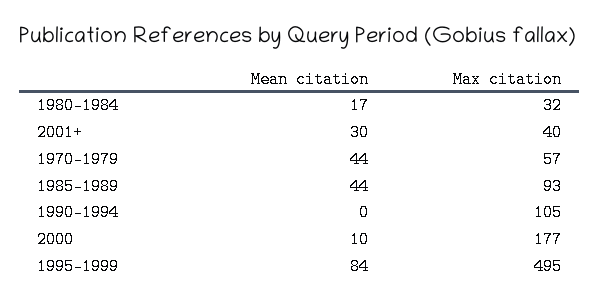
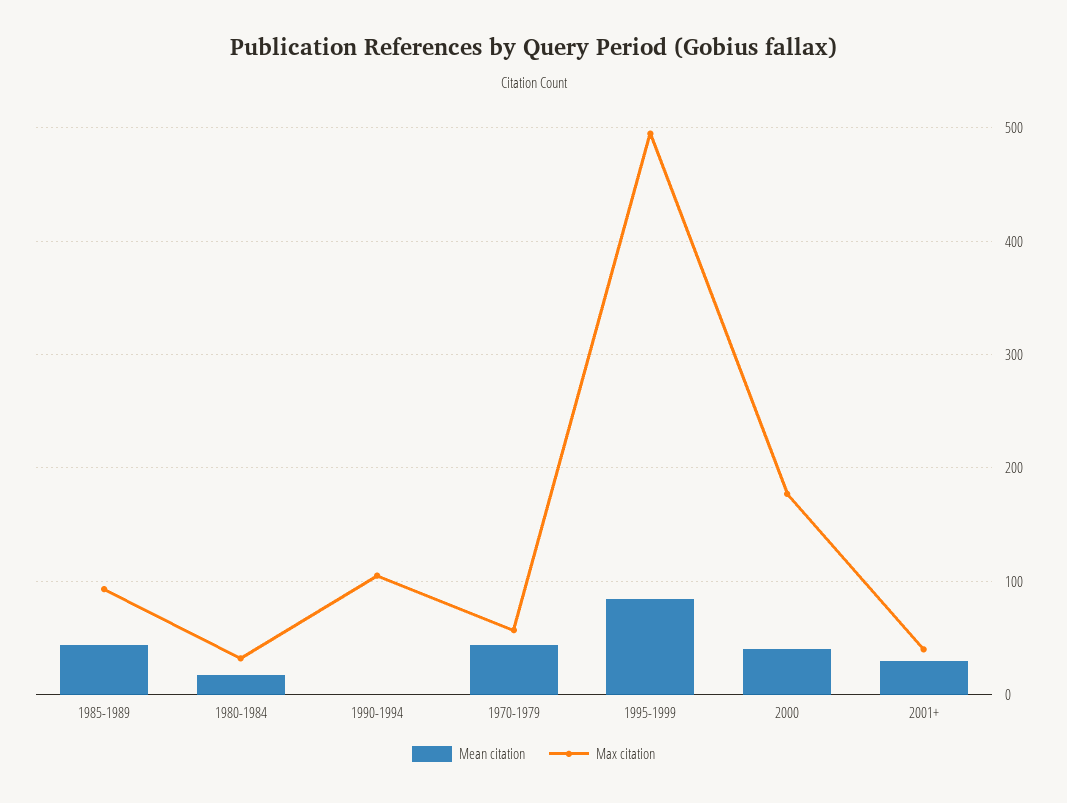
  {
    "Mean citation": {
      "1980-1984": 17,
      "2001+": 30,
      "1970-1979": 44,
      "1985-1989": 44,
      "1990-1994": 0,
-     "2000": 10,
+     "2000": 40,
      "1995-1999": 84
    },
    "Max citation": {
      "1980-1984": 32,
      "2001+": 40,
      "1970-1979": 57,
      "1985-1989": 93,
      "1990-1994": 105,
      "2000": 177,
      "1995-1999": 495
    }
  }

